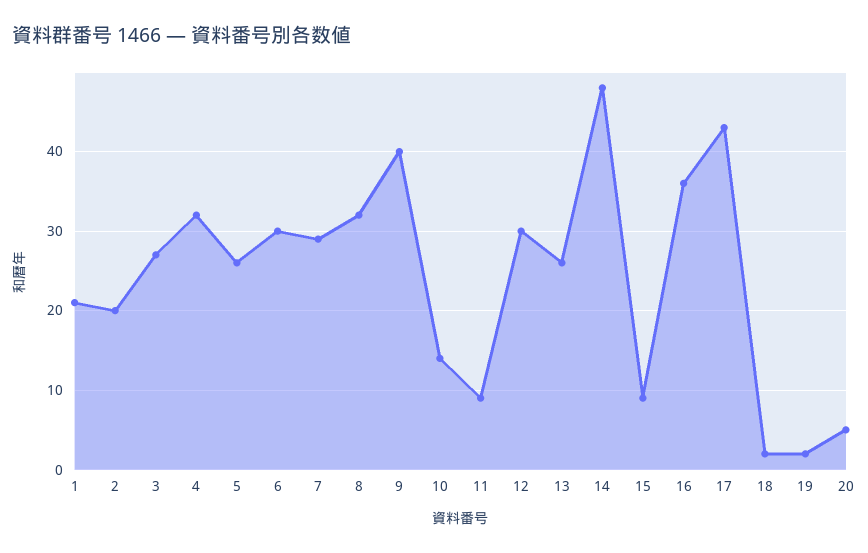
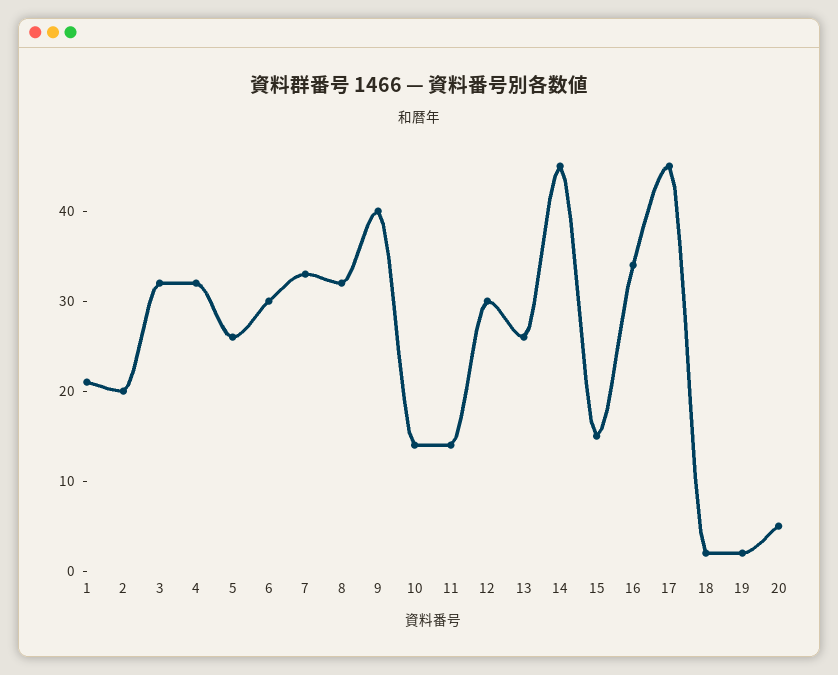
  {
    "1": 21,
    "2": 20,
-   "3": 27,
+   "3": 32,
    "4": 32,
    "5": 26,
    "6": 30,
-   "7": 29,
+   "7": 33,
    "8": 32,
    "9": 40,
    "10": 14,
-   "11": 9,
+   "11": 14,
    "12": 30,
    "13": 26,
-   "14": 48,
+   "14": 45,
-   "15": 9,
+   "15": 15,
-   "16": 36,
+   "16": 34,
-   "17": 43,
+   "17": 45,
    "18": 2,
    "19": 2,
    "20": 5
  }

